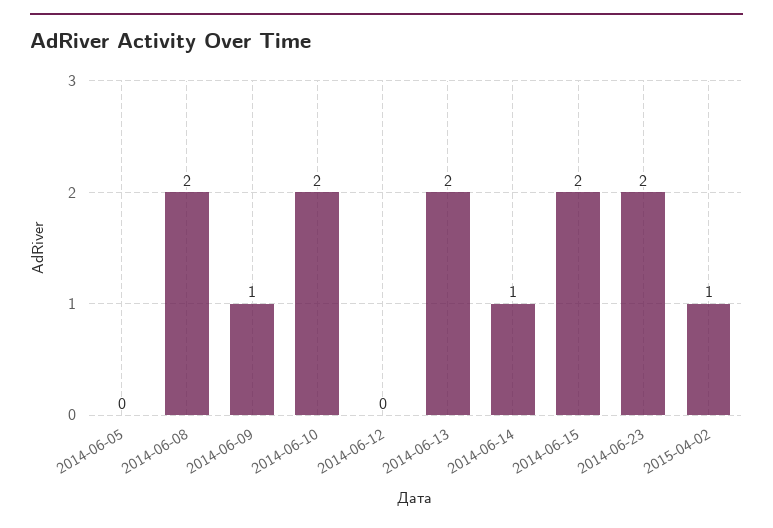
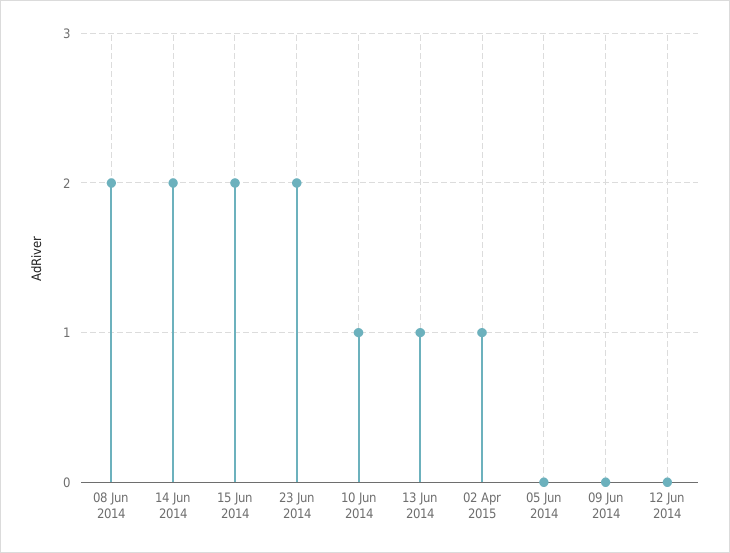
  {
    "2014-06-05": 0,
    "2014-06-08": 2,
-   "2014-06-09": 1,
+   "2014-06-09": 0,
-   "2014-06-10": 2,
+   "2014-06-10": 1,
    "2014-06-12": 0,
-   "2014-06-13": 2,
+   "2014-06-13": 1,
-   "2014-06-14": 1,
+   "2014-06-14": 2,
    "2014-06-15": 2,
    "2014-06-23": 2,
    "2015-04-02": 1
  }

